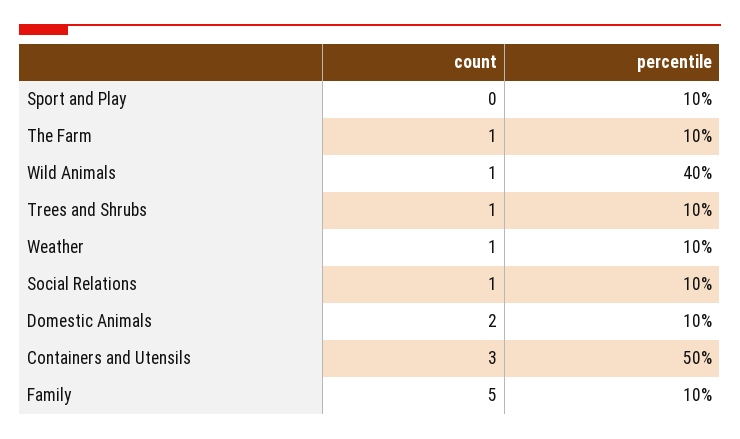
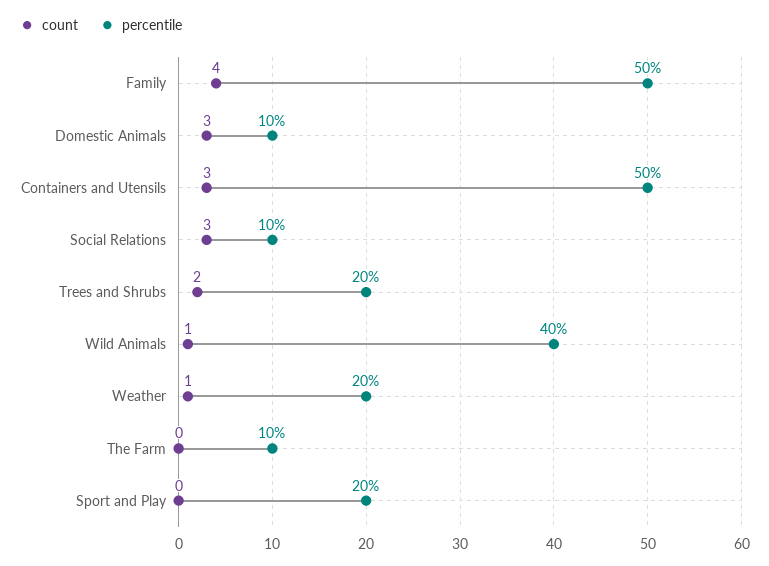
  {
    "count": {
      "Sport and Play": 0,
-     "The Farm": 1,
+     "The Farm": 0,
      "Wild Animals": 1,
-     "Trees and Shrubs": 1,
+     "Trees and Shrubs": 2,
      "Weather": 1,
-     "Social Relations": 1,
+     "Social Relations": 3,
-     "Domestic Animals": 2,
+     "Domestic Animals": 3,
      "Containers and Utensils": 3,
-     "Family": 5
+     "Family": 4
    },
    "percentile": {
-     "Sport and Play": 10,
+     "Sport and Play": 20,
      "The Farm": 10,
      "Wild Animals": 40,
-     "Trees and Shrubs": 10,
+     "Trees and Shrubs": 20,
-     "Weather": 10,
+     "Weather": 20,
      "Social Relations": 10,
      "Domestic Animals": 10,
      "Containers and Utensils": 50,
-     "Family": 10
+     "Family": 50
    }
  }

